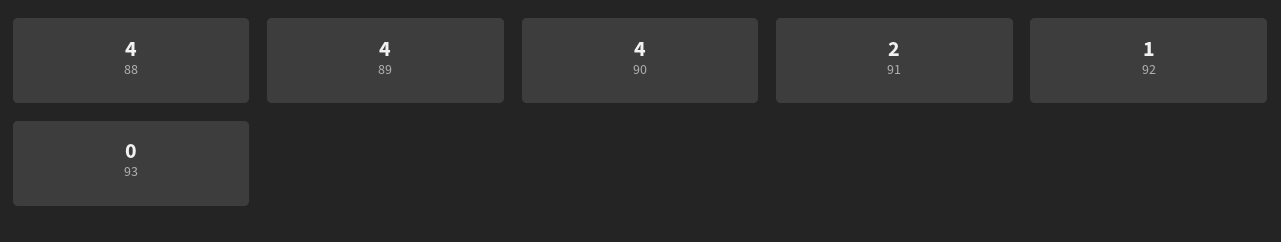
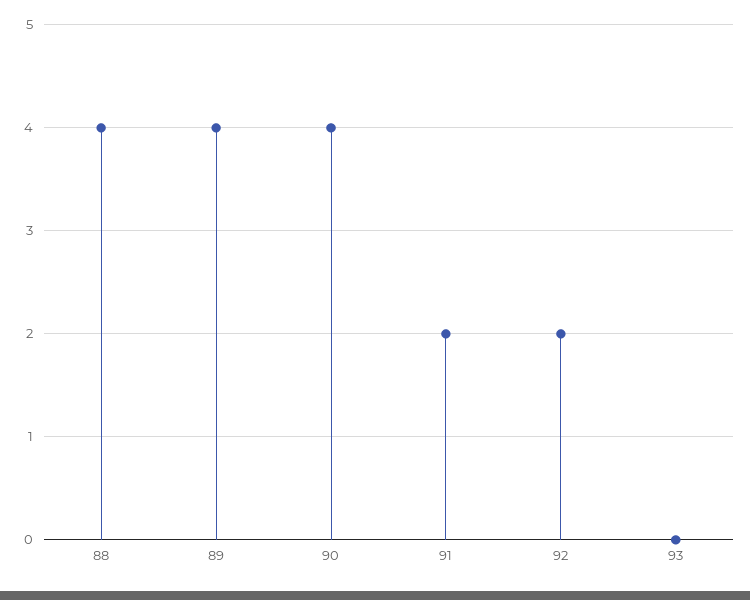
  {
    "88": 4,
    "89": 4,
    "90": 4,
    "91": 2,
-   "92": 1,
+   "92": 2,
    "93": 0
  }

